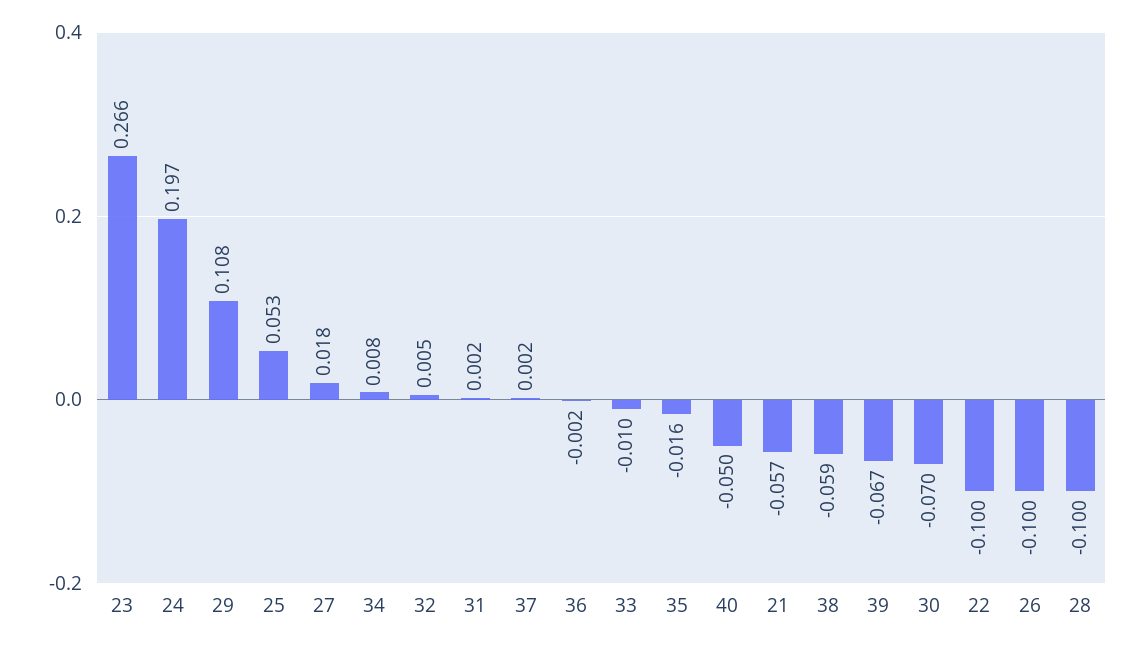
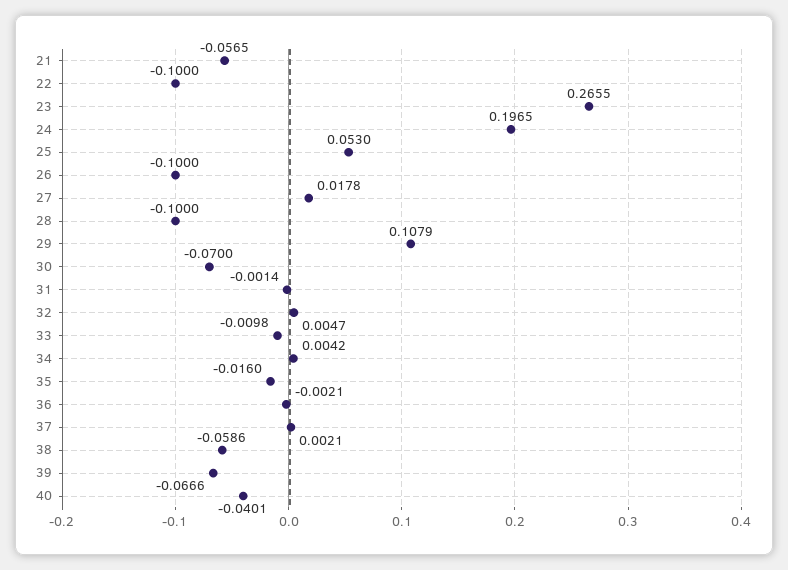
  {
    "23": 0.2655,
    "24": 0.1965,
    "29": 0.1079,
    "25": 0.053,
    "27": 0.0178,
-   "34": 0.008,
+   "34": 0.0042,
    "32": 0.0047,
-   "31": 0.002,
+   "31": -0.0014,
    "37": 0.0021,
    "36": -0.0021,
    "33": -0.0098,
    "35": -0.016,
-   "40": -0.05,
+   "40": -0.0401,
    "21": -0.0565,
    "38": -0.0586,
    "39": -0.0666,
    "30": -0.07,
    "22": -0.1,
    "26": -0.1,
    "28": -0.1
  }

